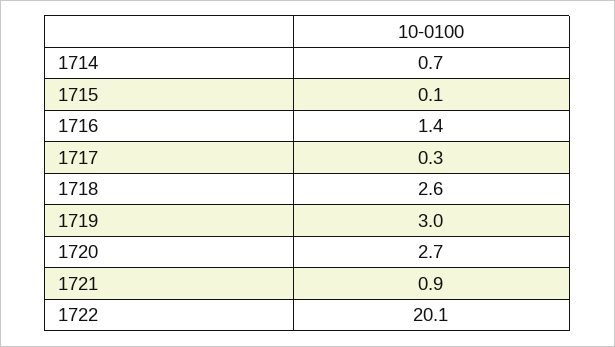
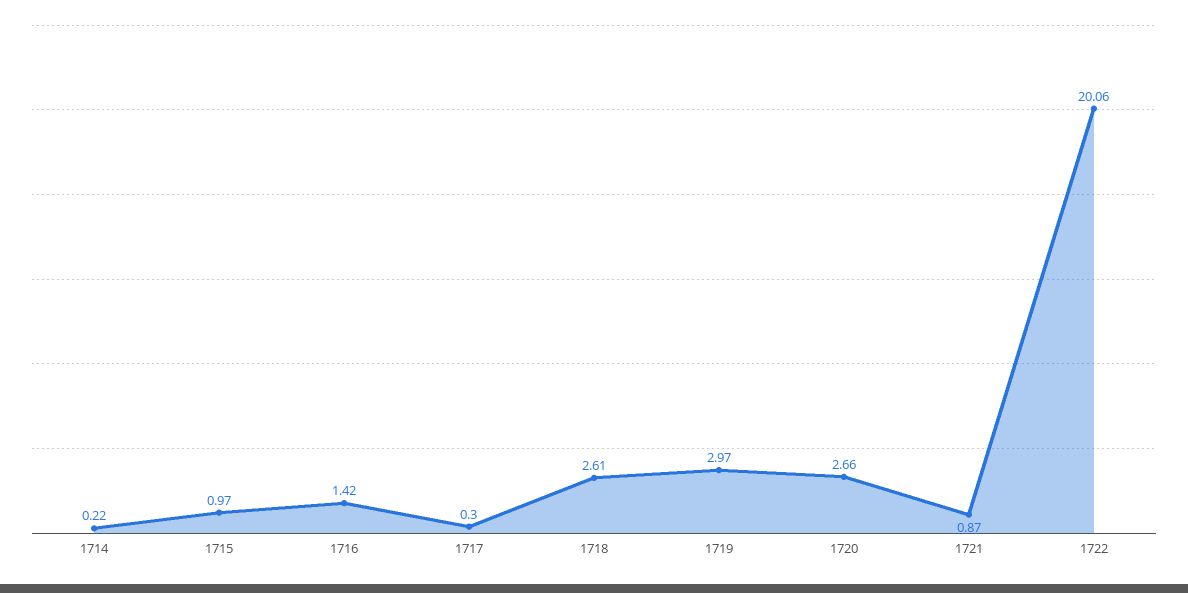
  {
-   "1714": 0.7,
+   "1714": 0.22,
-   "1715": 0.1,
+   "1715": 0.97,
    "1716": 1.42,
    "1717": 0.3,
    "1718": 2.61,
    "1719": 2.97,
    "1720": 2.66,
    "1721": 0.87,
    "1722": 20.06
  }

